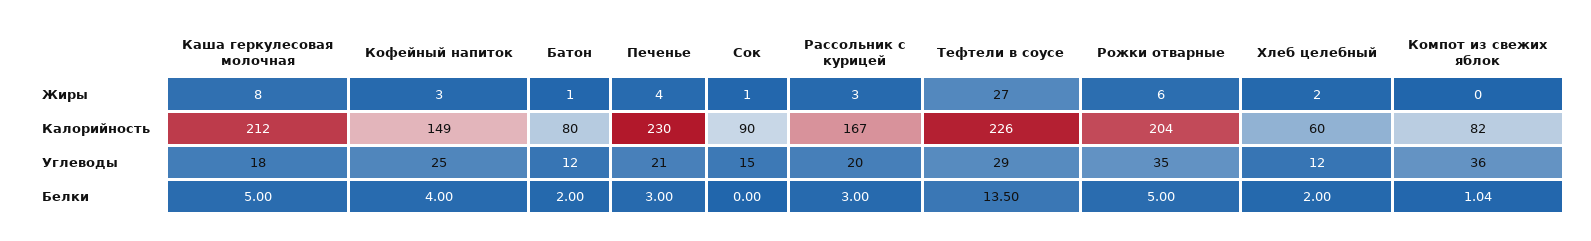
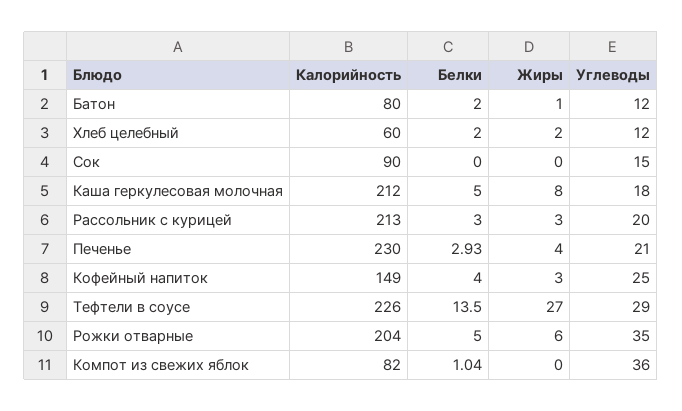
  {
    "Каша геркулесовая молочная": {
      "Жиры": 8,
      "Калорийность": 212,
      "Углеводы": 18,
      "Белки": 5
    },
    "Кофейный напиток": {
      "Жиры": 3,
      "Калорийность": 149,
      "Углеводы": 25,
      "Белки": 4
    },
    "Батон": {
      "Жиры": 1,
      "Калорийность": 80,
      "Углеводы": 12,
      "Белки": 2
    },
    "Печенье": {
      "Жиры": 4,
      "Калорийность": 230,
      "Углеводы": 21,
-     "Белки": 3
+     "Белки": 2.93
    },
    "Сок": {
-     "Жиры": 1,
+     "Жиры": 0,
      "Калорийность": 90,
      "Углеводы": 15,
      "Белки": 0
    },
    "Рассольник с курицей": {
      "Жиры": 3,
-     "Калорийность": 167,
+     "Калорийность": 213,
      "Углеводы": 20,
      "Белки": 3
    },
    "Тефтели в соусе": {
      "Жиры": 27,
      "Калорийность": 226,
      "Углеводы": 29,
      "Белки": 13.5
    },
    "Рожки отварные": {
      "Жиры": 6,
      "Калорийность": 204,
      "Углеводы": 35,
      "Белки": 5
    },
    "Хлеб целебный": {
      "Жиры": 2,
      "Калорийность": 60,
      "Углеводы": 12,
      "Белки": 2
    },
    "Компот из свежих яблок": {
      "Жиры": 0,
      "Калорийность": 82,
      "Углеводы": 36,
      "Белки": 1.04
    }
  }

